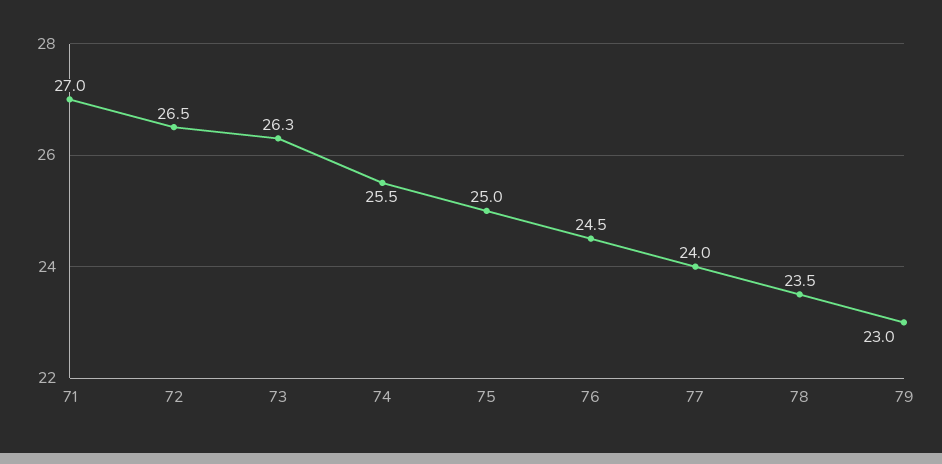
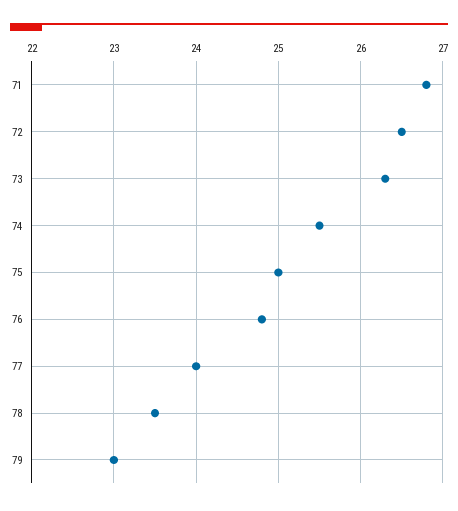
  {
-   "71": 27,
+   "71": 26.8,
    "72": 26.5,
    "73": 26.3,
    "74": 25.5,
    "75": 25,
-   "76": 24.5,
+   "76": 24.8,
    "77": 24,
    "78": 23.5,
    "79": 23
  }

